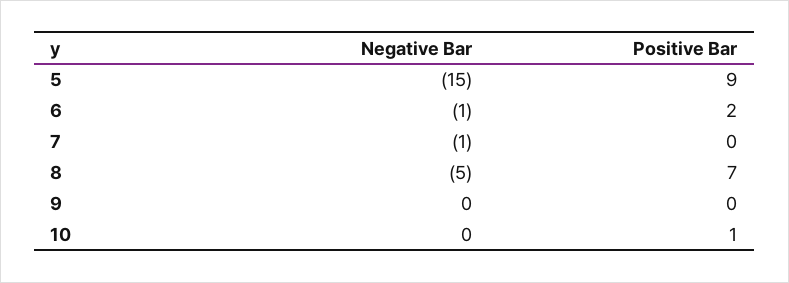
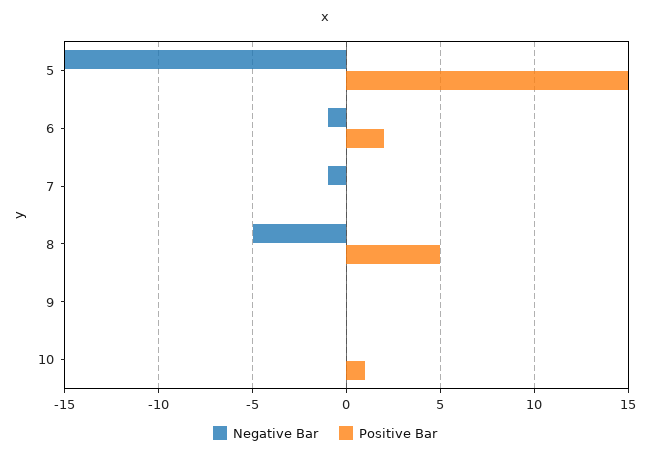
  {
    "Negative Bar": {
      "5": -15,
      "6": -1,
      "7": -1,
      "8": -5,
      "9": 0,
      "10": 0
    },
    "Positive Bar": {
-     "5": 9,
+     "5": 15,
      "6": 2,
      "7": 0,
-     "8": 7,
+     "8": 5,
      "9": 0,
      "10": 1
    }
  }

